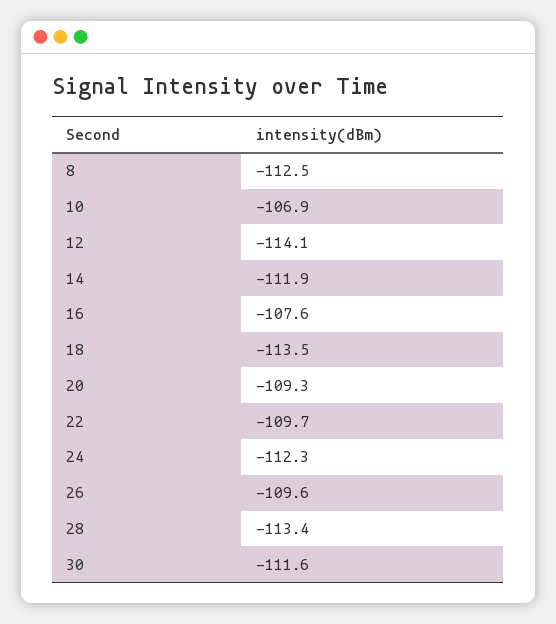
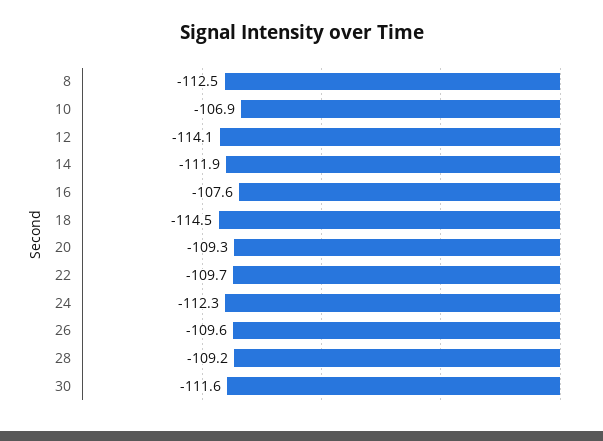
  {
    "8": -112.5,
    "10": -106.9,
    "12": -114.1,
    "14": -111.9,
    "16": -107.6,
-   "18": -113.5,
+   "18": -114.5,
    "20": -109.3,
    "22": -109.7,
    "24": -112.3,
    "26": -109.6,
-   "28": -113.4,
+   "28": -109.2,
    "30": -111.6
  }

